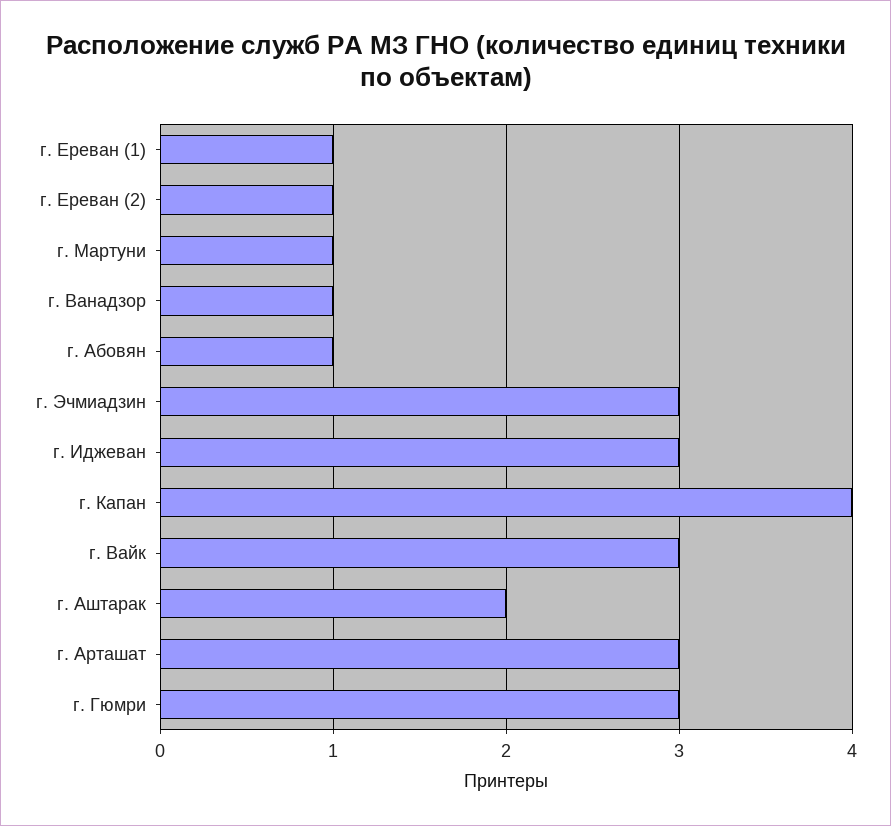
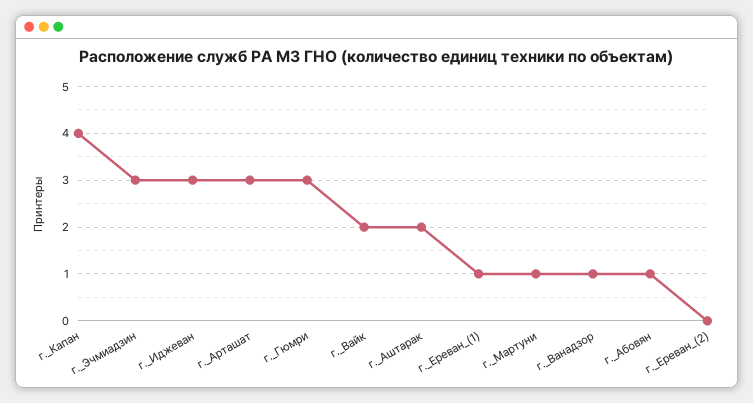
  {
    "г. Ереван (1)": 1,
-   "г. Ереван (2)": 1,
+   "г. Ереван (2)": 0,
    "г. Мартуни": 1,
    "г. Ванадзор": 1,
    "г. Абовян": 1,
    "г. Эчмиадзин": 3,
    "г. Иджеван": 3,
    "г. Капан": 4,
-   "г. Вайк": 3,
+   "г. Вайк": 2,
    "г. Аштарак": 2,
    "г. Арташат": 3,
    "г. Гюмри": 3
  }

